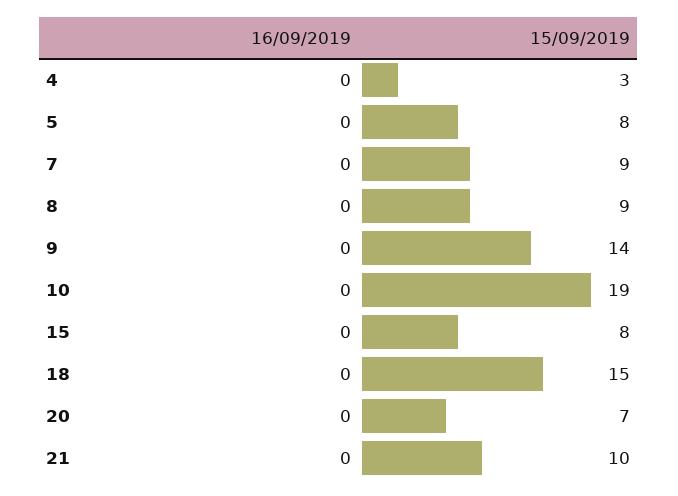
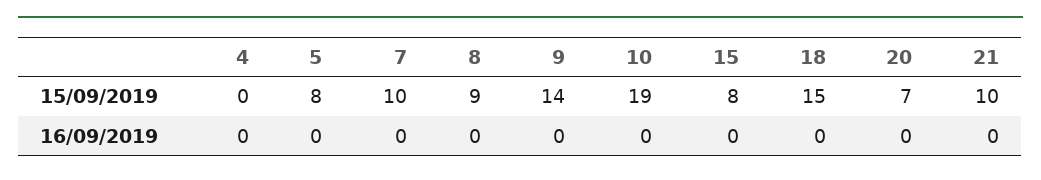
  {
    "16/09/2019": {
      "4": 0,
      "5": 0,
      "7": 0,
      "8": 0,
      "9": 0,
      "10": 0,
      "15": 0,
      "18": 0,
      "20": 0,
      "21": 0
    },
    "15/09/2019": {
-     "4": 3,
+     "4": 0,
      "5": 8,
-     "7": 9,
+     "7": 10,
      "8": 9,
      "9": 14,
      "10": 19,
      "15": 8,
      "18": 15,
      "20": 7,
      "21": 10
    }
  }

